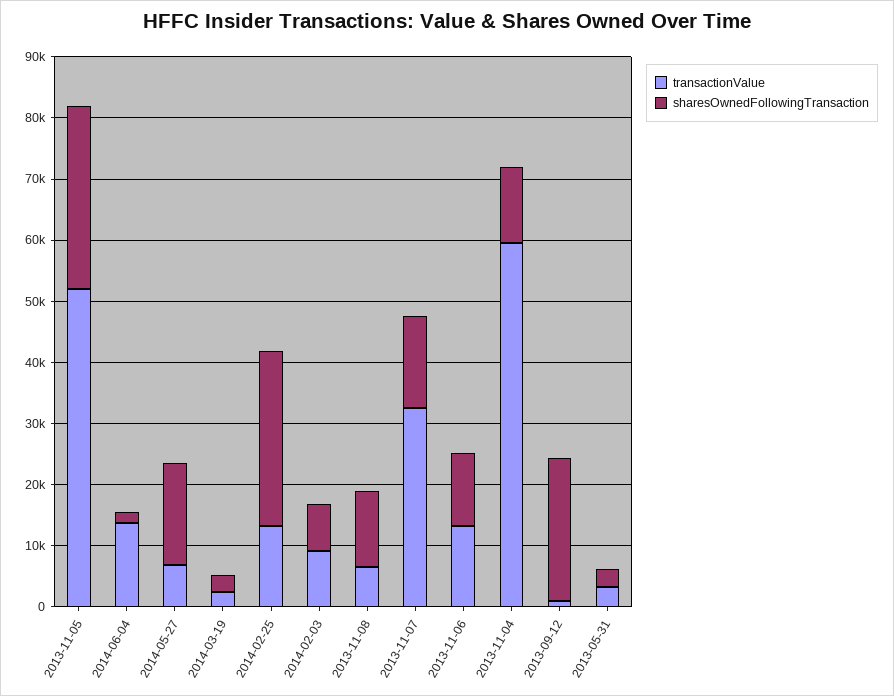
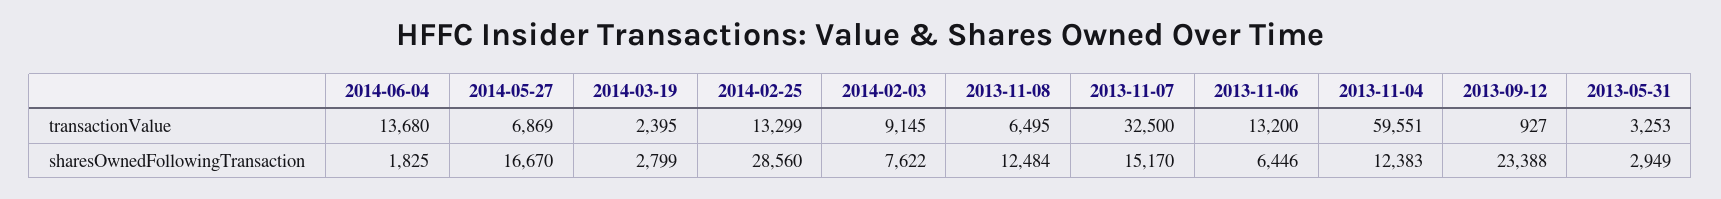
  {
    "transactionValue": {
-     "2013-11-05": 52000,
      "2014-06-04": 13680,
      "2014-05-27": 6869,
      "2014-03-19": 2395,
      "2014-02-25": 13299,
      "2014-02-03": 9145,
      "2013-11-08": 6495,
      "2013-11-07": 32500,
      "2013-11-06": 13200,
      "2013-11-04": 59551,
      "2013-09-12": 927,
      "2013-05-31": 3253
    },
    "sharesOwnedFollowingTransaction": {
-     "2013-11-05": 30000,
      "2014-06-04": 1825,
      "2014-05-27": 16670,
      "2014-03-19": 2799,
      "2014-02-25": 28560,
      "2014-02-03": 7622,
      "2013-11-08": 12484,
      "2013-11-07": 15170,
-     "2013-11-06": 12000,
+     "2013-11-06": 6446,
      "2013-11-04": 12383,
      "2013-09-12": 23388,
      "2013-05-31": 2949
    }
  }

